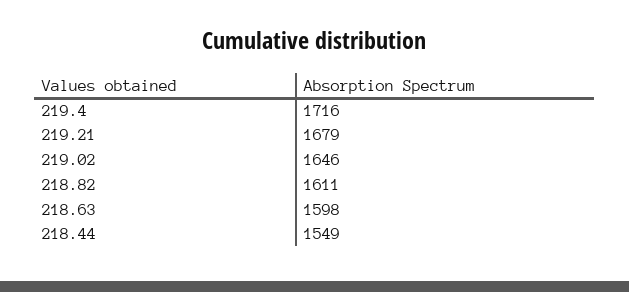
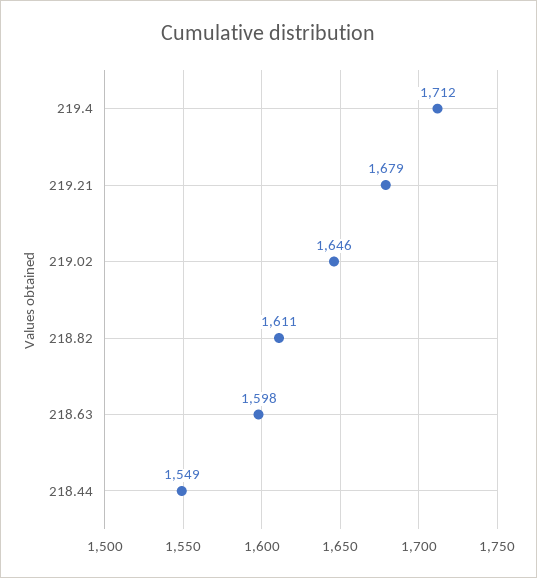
  {
-   "219.4": 1716,
+   "219.4": 1712,
    "219.21": 1679,
    "219.02": 1646,
    "218.82": 1611,
    "218.63": 1598,
    "218.44": 1549
  }

